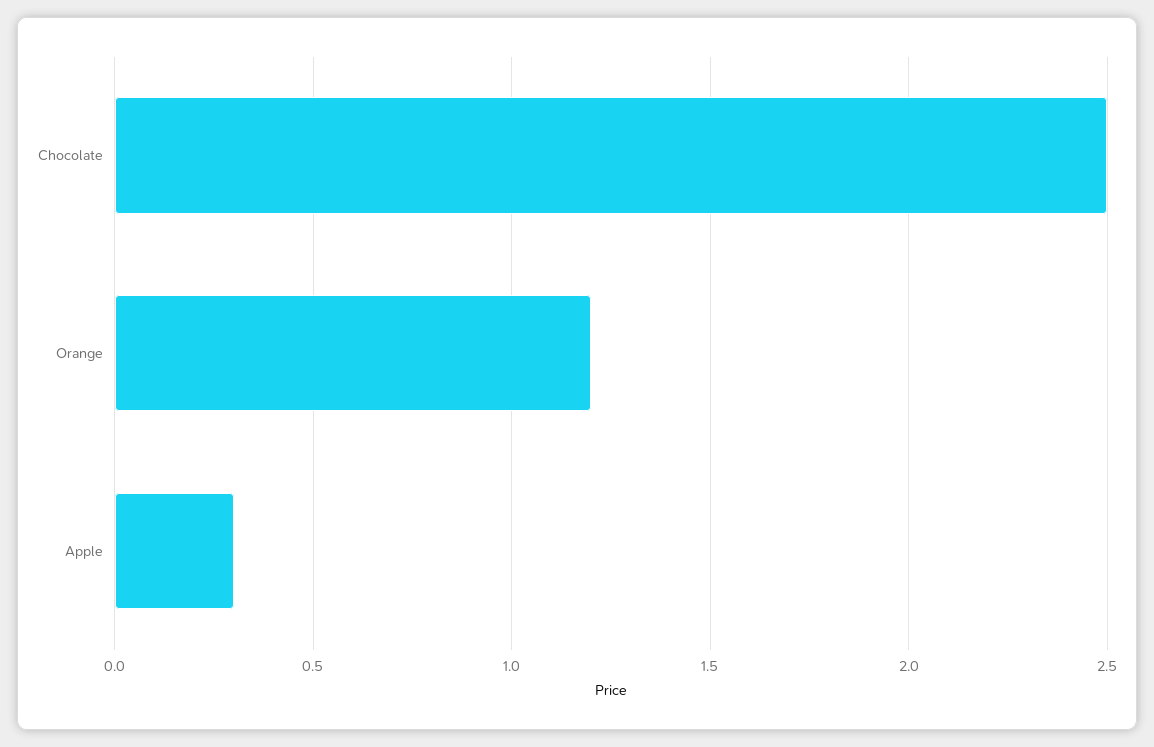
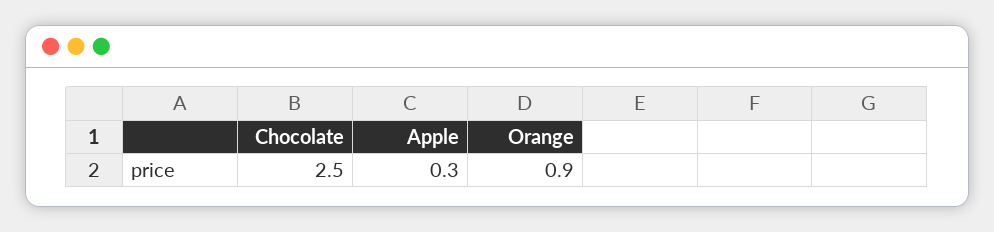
  {
    "Chocolate": 2.5,
-   "Orange": 1.2,
+   "Orange": 0.9,
    "Apple": 0.3
  }

